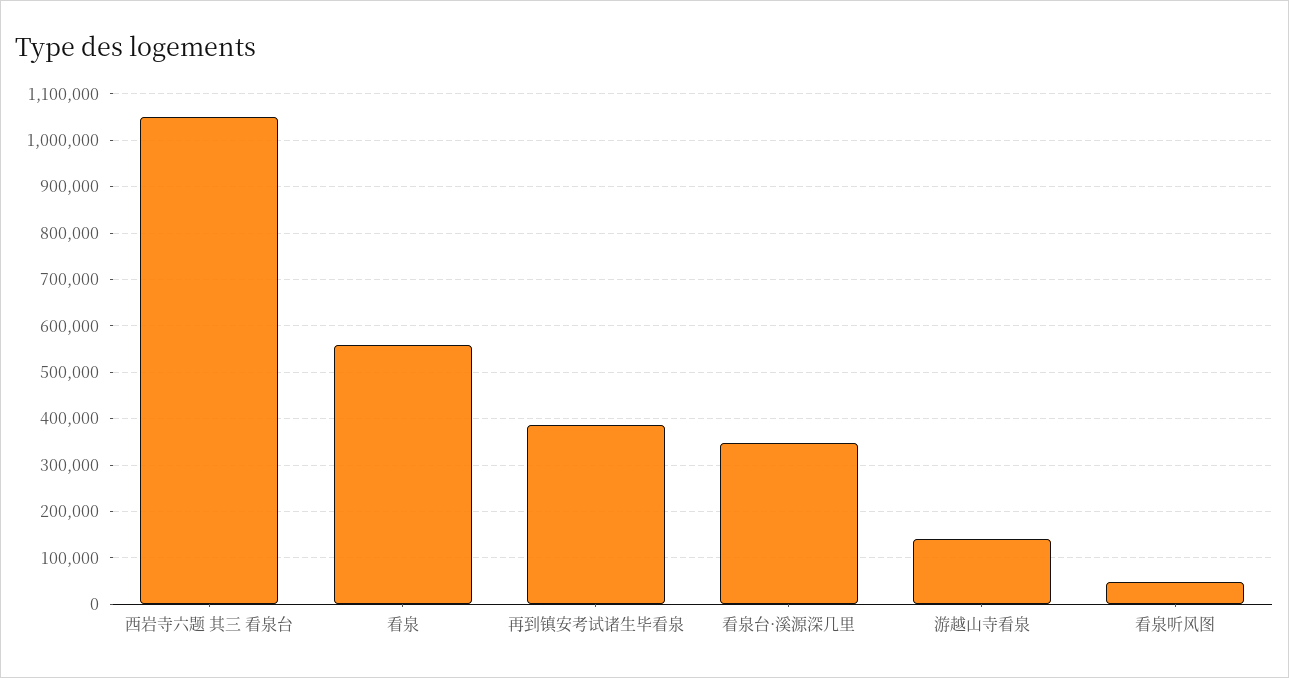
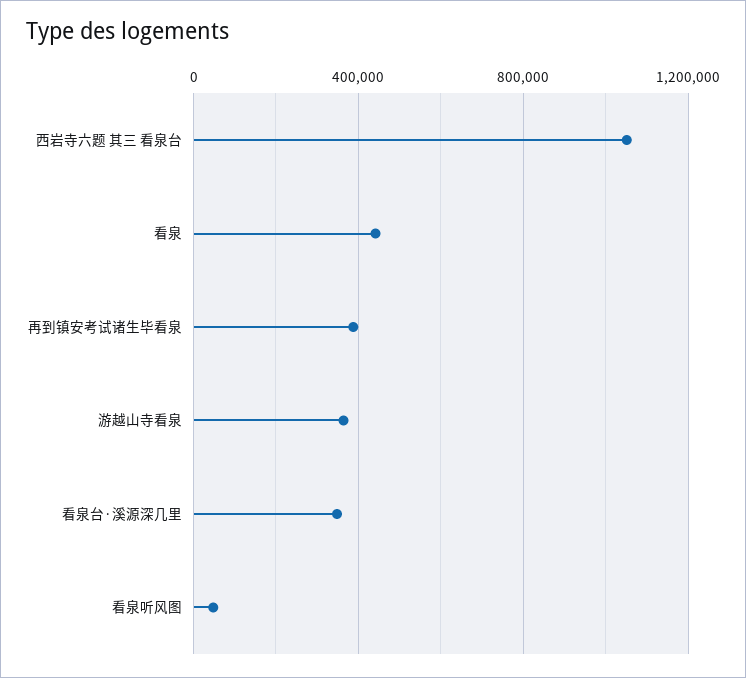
  {
    "西岩寺六题 其三 看泉台": 1060000,
-   "看泉": 560000,
+   "看泉": 450000,
    "再到镇安考试诸生毕看泉": 380000,
    "看泉台·溪源深几里": 340000,
-   "游越山寺看泉": 140000,
+   "游越山寺看泉": 350000,
    "看泉听风图": 40000
  }

